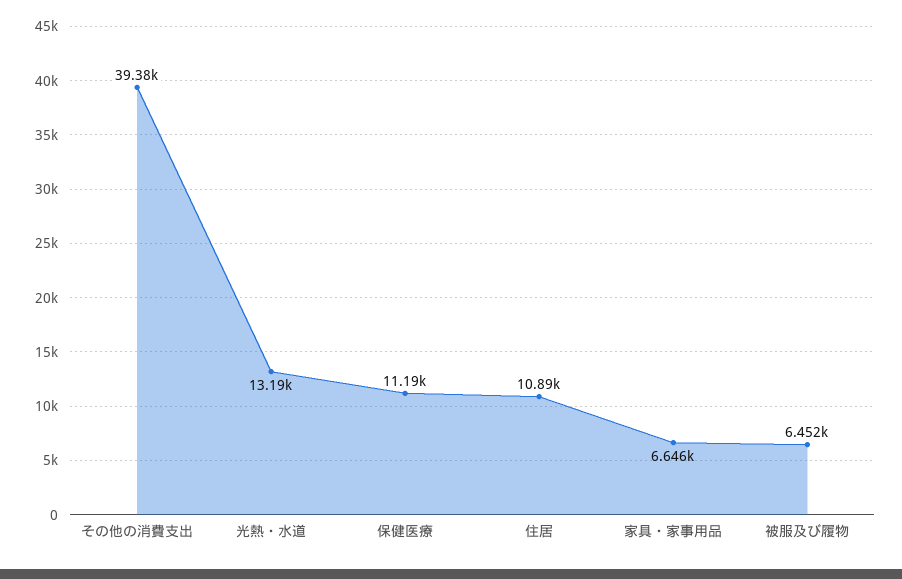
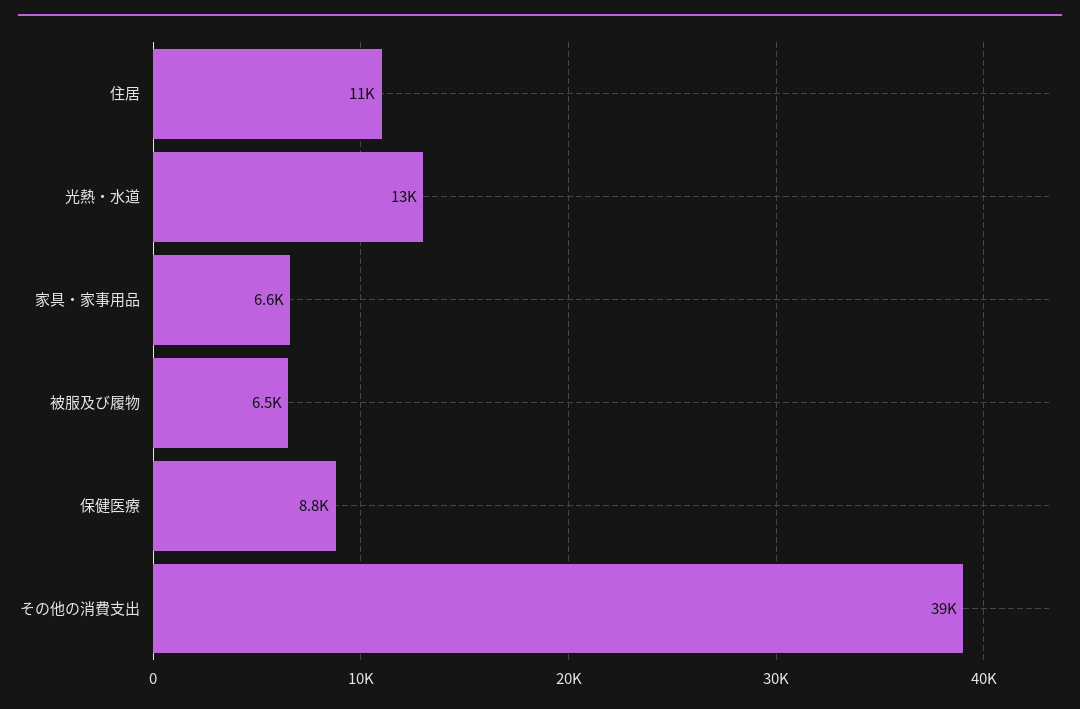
  {
    "その他の消費支出": 39380,
    "光熱・水道": 13190,
-   "保健医療": 11190,
+   "保健医療": 8800,
    "住居": 10890,
    "家具・家事用品": 6646,
    "被服及び履物": 6452
  }

